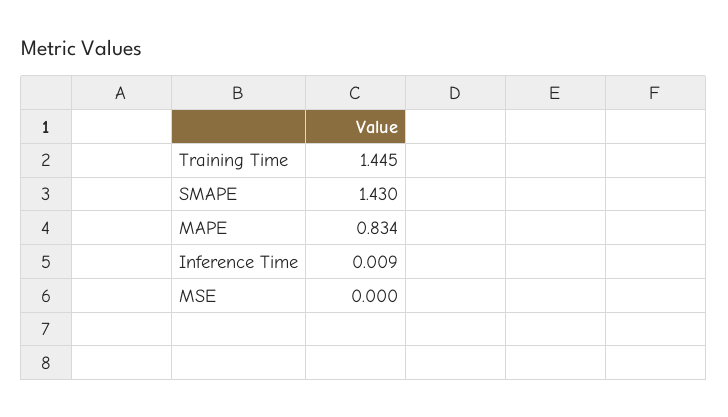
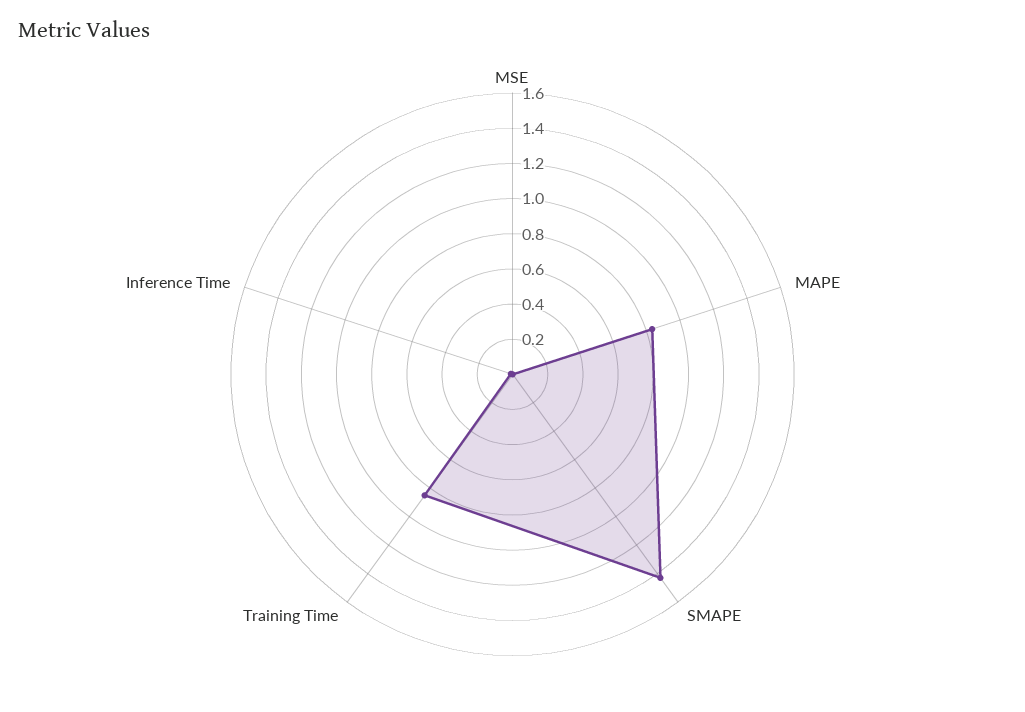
  {
-   "Training Time": 1.445,
+   "Training Time": 0.85,
    "SMAPE": 1.43,
    "MAPE": 0.834,
    "Inference Time": 0.009,
    "MSE": 0
  }

